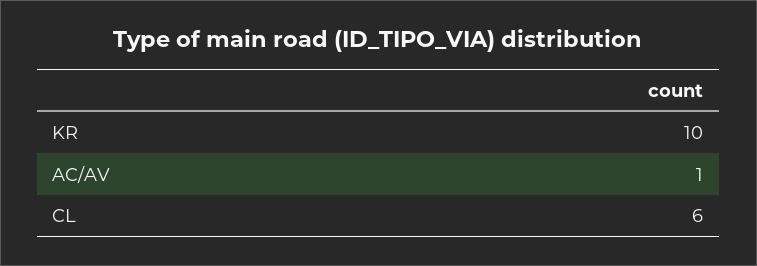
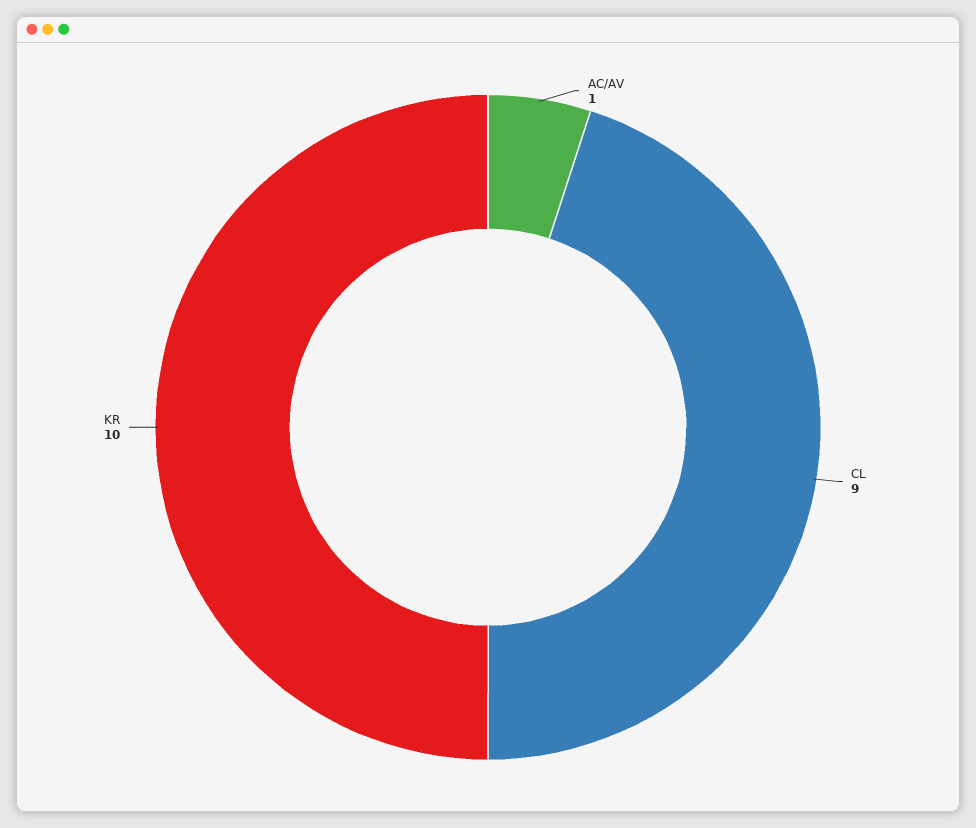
  {
    "KR": 10,
    "AC/AV": 1,
-   "CL": 6
+   "CL": 9
  }

